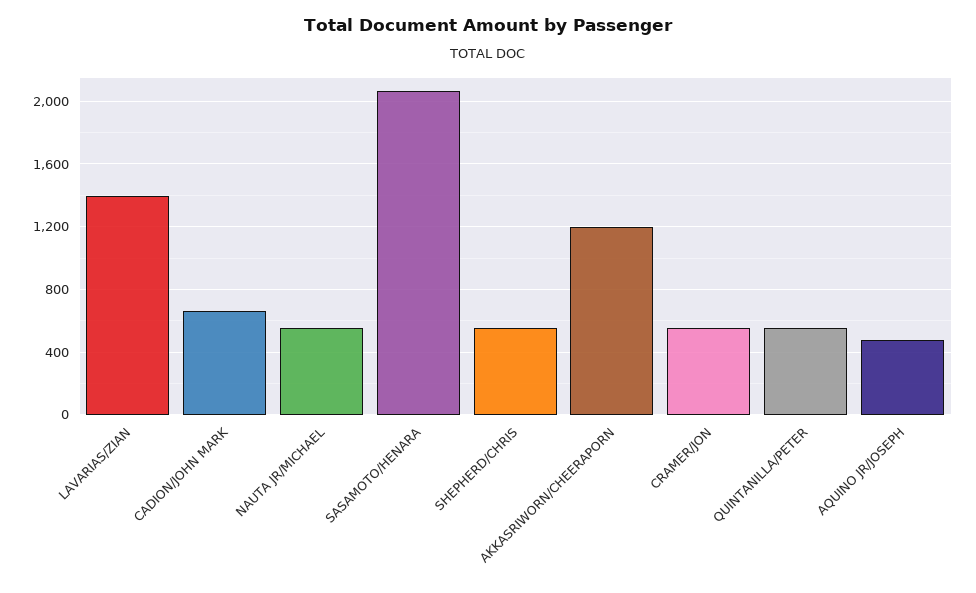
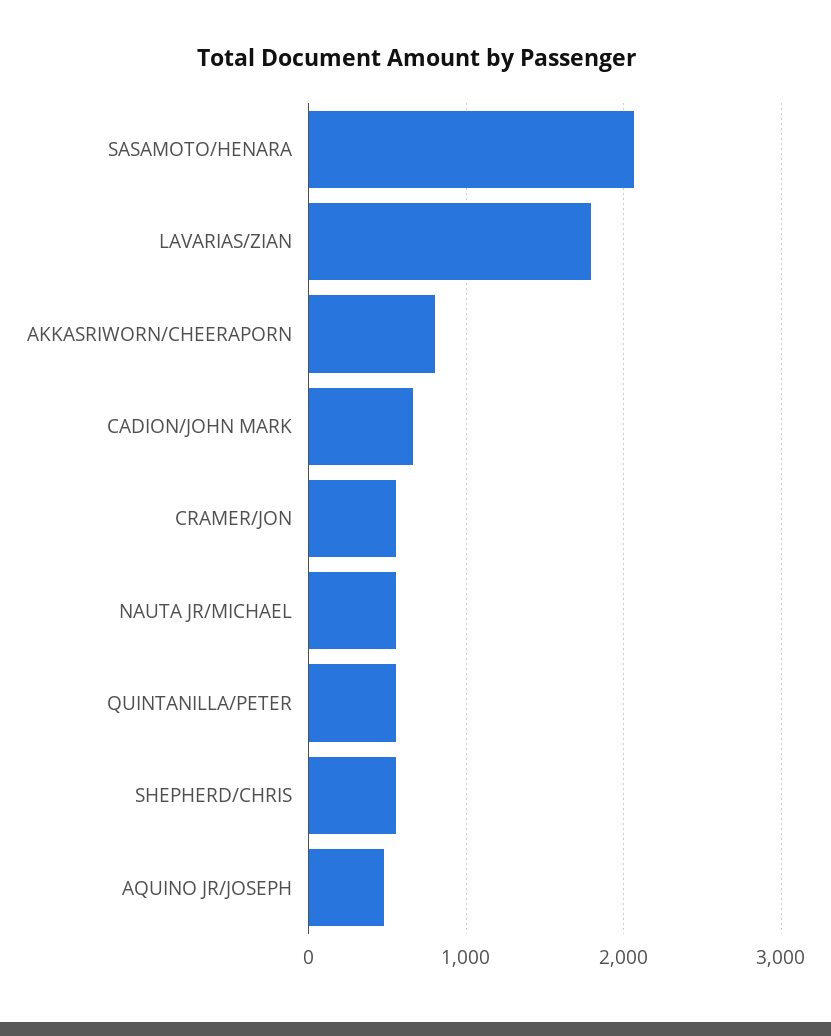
  {
-   "LAVARIAS/ZIAN": 1400,
+   "LAVARIAS/ZIAN": 1800,
    "CADION/JOHN MARK": 650,
    "NAUTA JR/MICHAEL": 550,
    "SASAMOTO/HENARA": 2050,
    "SHEPHERD/CHRIS": 550,
-   "AKKASRIWORN/CHEERAPORN": 1200,
+   "AKKASRIWORN/CHEERAPORN": 800,
    "CRAMER/JON": 550,
    "QUINTANILLA/PETER": 550,
    "AQUINO JR/JOSEPH": 500
  }

